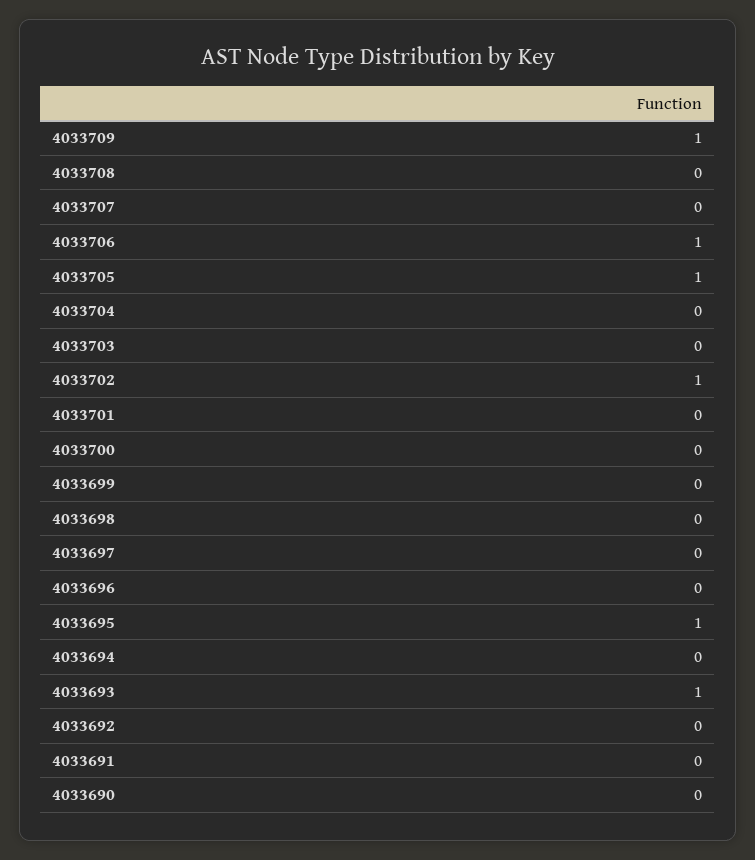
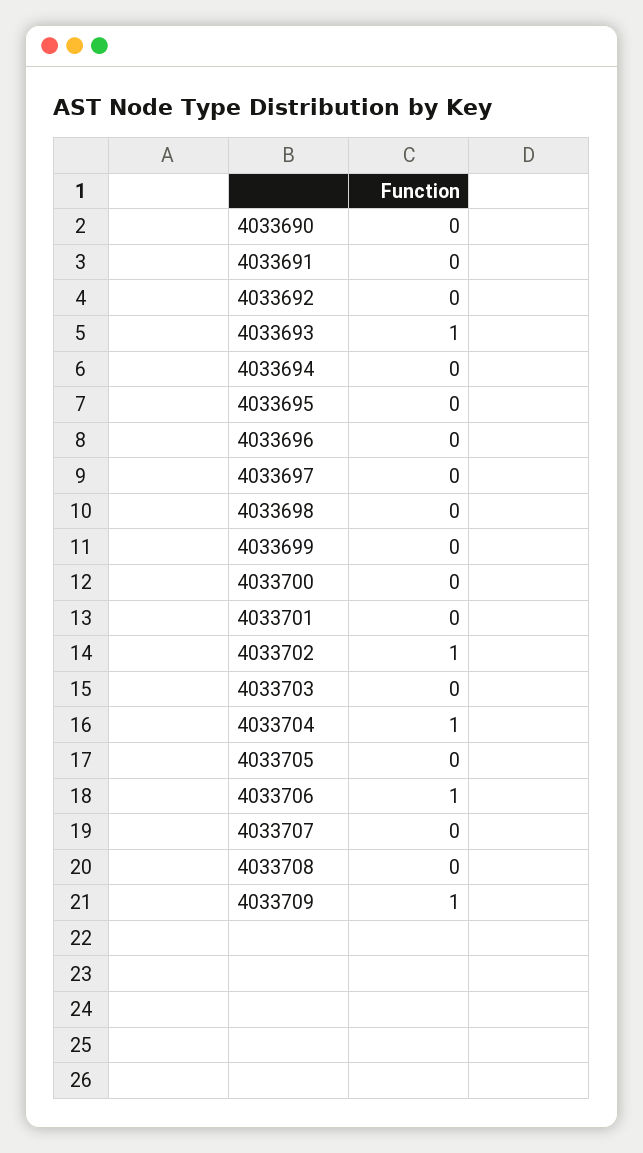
  {
    "4033709": 1,
    "4033708": 0,
    "4033707": 0,
    "4033706": 1,
-   "4033705": 1,
+   "4033705": 0,
-   "4033704": 0,
+   "4033704": 1,
    "4033703": 0,
    "4033702": 1,
    "4033701": 0,
    "4033700": 0,
    "4033699": 0,
    "4033698": 0,
    "4033697": 0,
    "4033696": 0,
-   "4033695": 1,
+   "4033695": 0,
    "4033694": 0,
    "4033693": 1,
    "4033692": 0,
    "4033691": 0,
    "4033690": 0
  }

